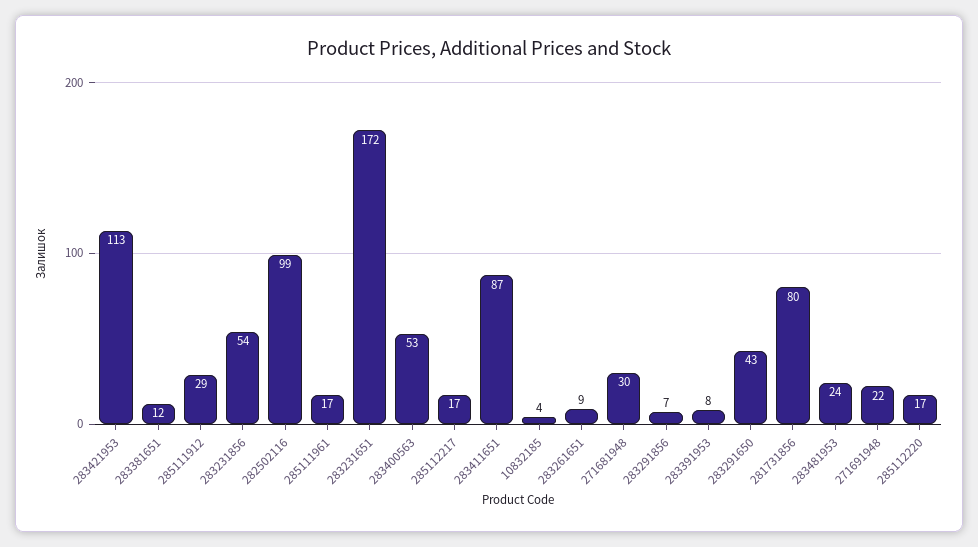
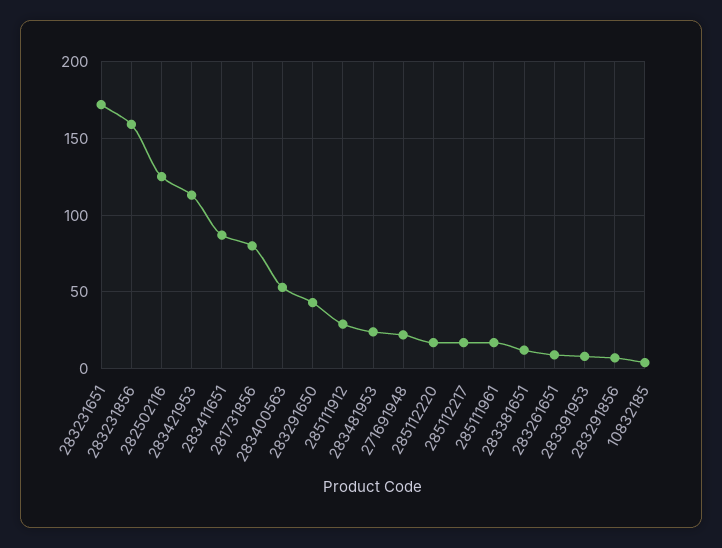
  {
    "283421953": 113,
    "283381651": 12,
    "285111912": 29,
-   "283231856": 54,
+   "283231856": 160,
-   "282502116": 99,
+   "282502116": 125,
    "285111961": 17,
    "283231651": 172,
    "283400563": 53,
    "285112217": 17,
    "283411651": 87,
    "10832185": 4,
    "283261651": 9,
-   "271681948": 30,
    "283291856": 7,
    "283391953": 8,
    "283291650": 43,
    "281731856": 80,
    "283481953": 24,
    "271691948": 22,
    "285112220": 17
  }

